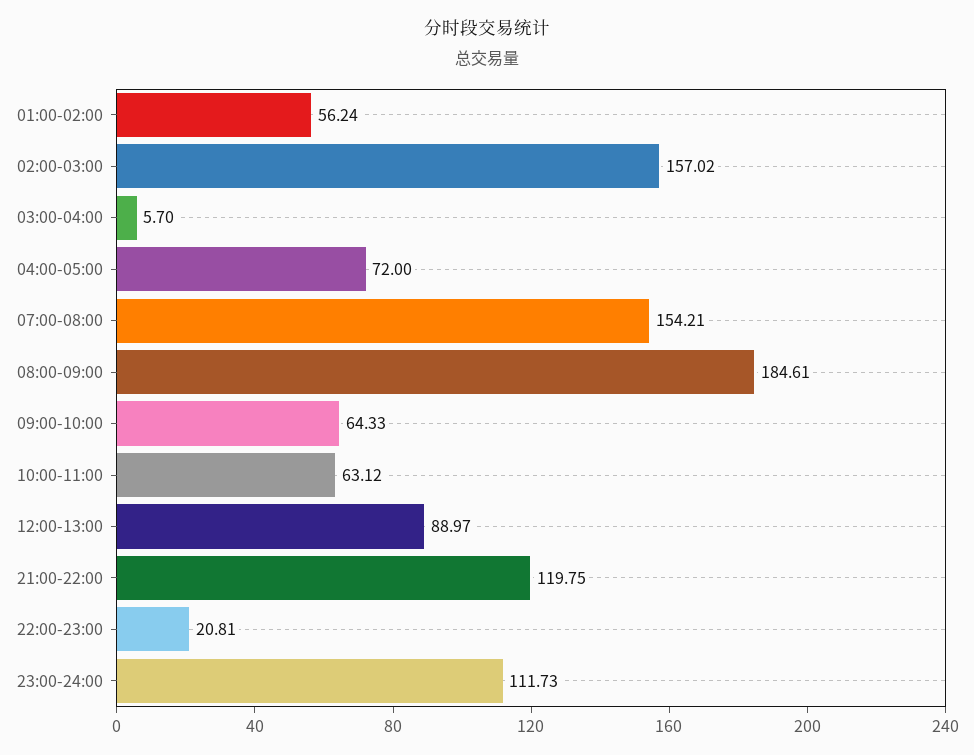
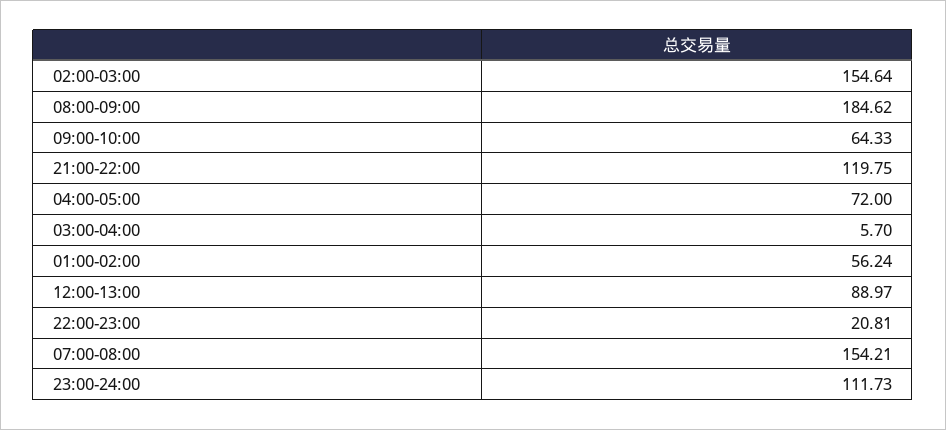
  {
    "01:00-02:00": 56.24,
-   "02:00-03:00": 157.02,
+   "02:00-03:00": 154.64,
    "03:00-04:00": 5.7,
    "04:00-05:00": 72,
    "07:00-08:00": 154.21,
-   "08:00-09:00": 184.61,
+   "08:00-09:00": 184.62,
    "09:00-10:00": 64.33,
-   "10:00-11:00": 63.12,
    "12:00-13:00": 88.97,
    "21:00-22:00": 119.75,
    "22:00-23:00": 20.81,
    "23:00-24:00": 111.73
  }

